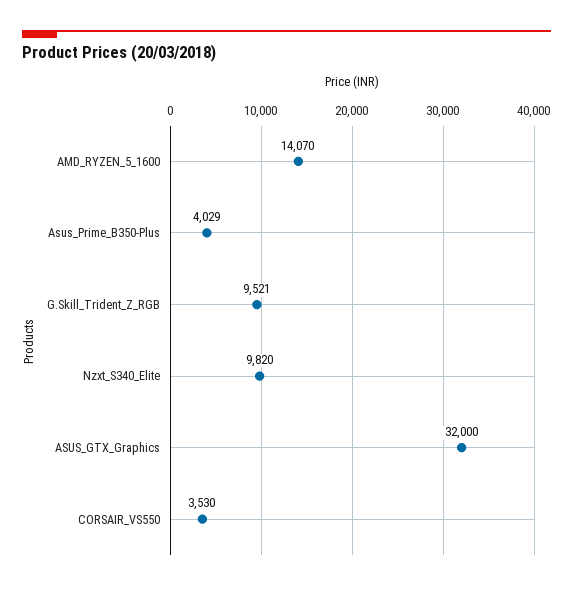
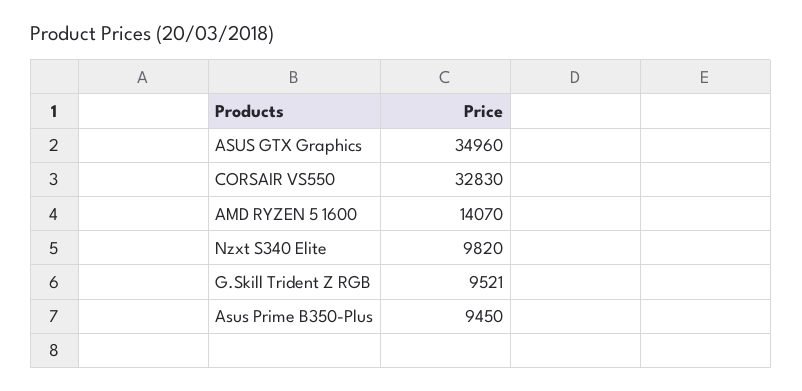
  {
    "AMD_RYZEN_5_1600": 14070,
-   "Asus_Prime_B350-Plus": 4029,
+   "Asus_Prime_B350-Plus": 9450,
    "G.Skill_Trident_Z_RGB": 9521,
    "Nzxt_S340_Elite": 9820,
-   "ASUS_GTX_Graphics": 32000,
+   "ASUS_GTX_Graphics": 34960,
-   "CORSAIR_VS550": 3530
+   "CORSAIR_VS550": 32830
  }

